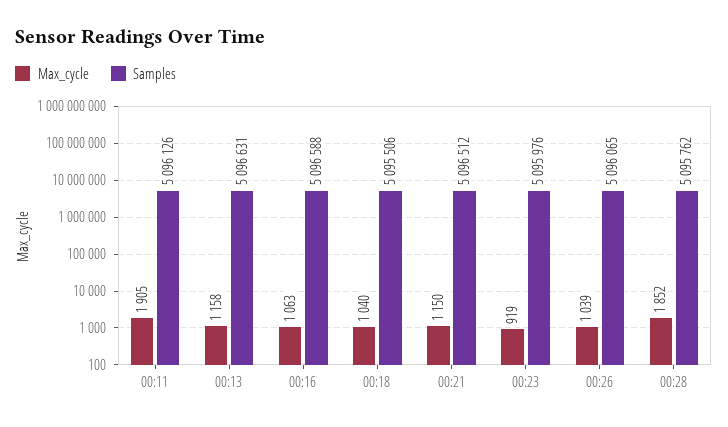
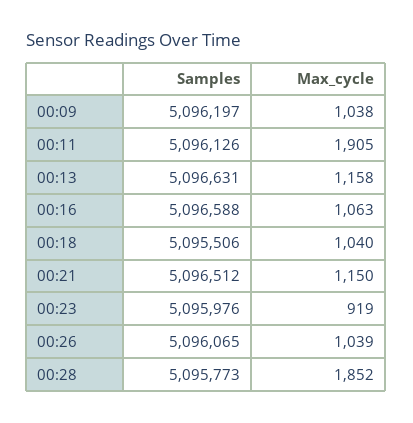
  {
    "Max_cycle": {
      "00:11": 1905,
      "00:13": 1158,
      "00:16": 1063,
      "00:18": 1040,
      "00:21": 1150,
      "00:23": 919,
      "00:26": 1039,
-     "00:28": 1852
+     "00:28": 1852,
+     "00:09": 1038
    },
    "Samples": {
      "00:11": 5096126,
      "00:13": 5096631,
      "00:16": 5096588,
      "00:18": 5095506,
      "00:21": 5096512,
      "00:23": 5095976,
      "00:26": 5096065,
-     "00:28": 5095762
+     "00:28": 5095773,
+     "00:09": 5096197
    }
  }

